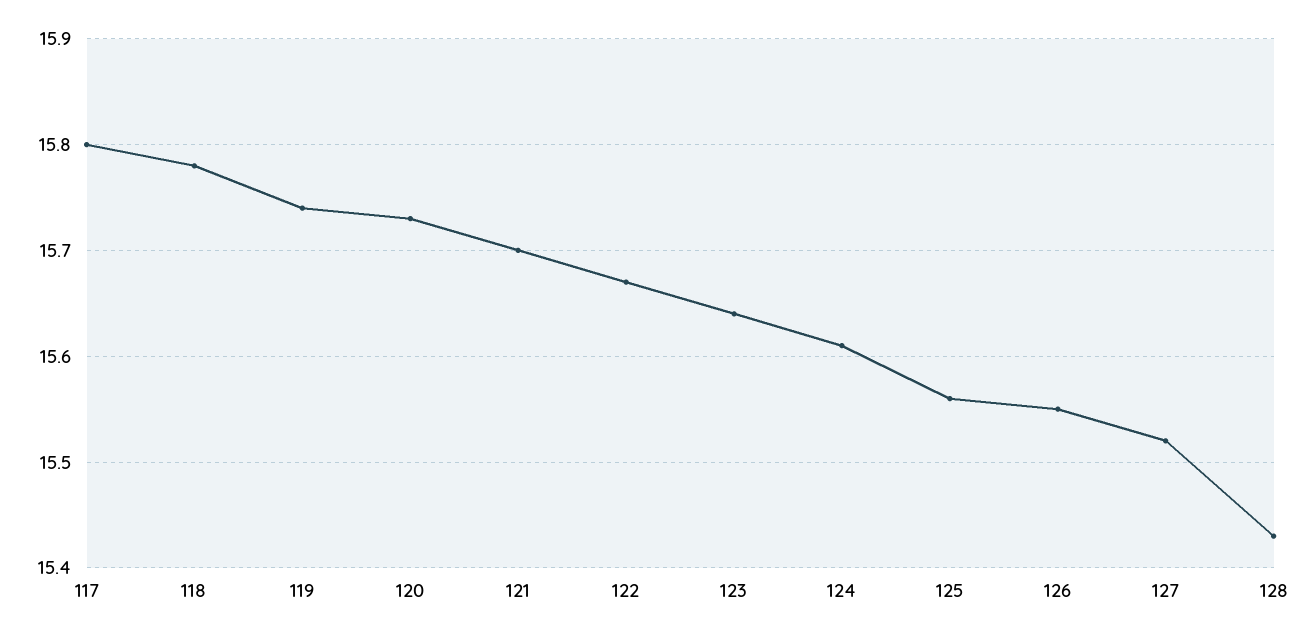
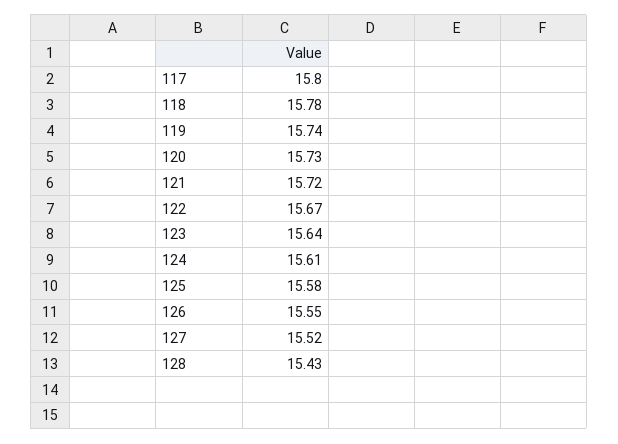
  {
    "117": 15.8,
    "118": 15.78,
    "119": 15.74,
    "120": 15.73,
-   "121": 15.7,
+   "121": 15.72,
    "122": 15.67,
    "123": 15.64,
    "124": 15.61,
-   "125": 15.56,
+   "125": 15.58,
    "126": 15.55,
    "127": 15.52,
    "128": 15.43
  }

